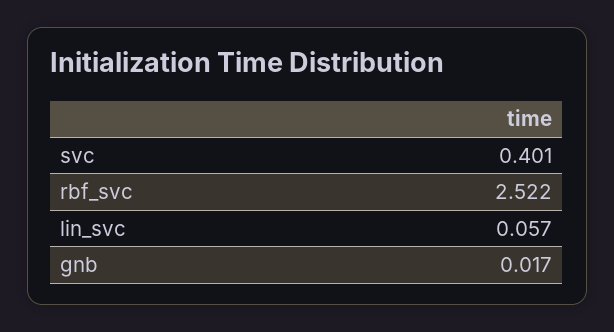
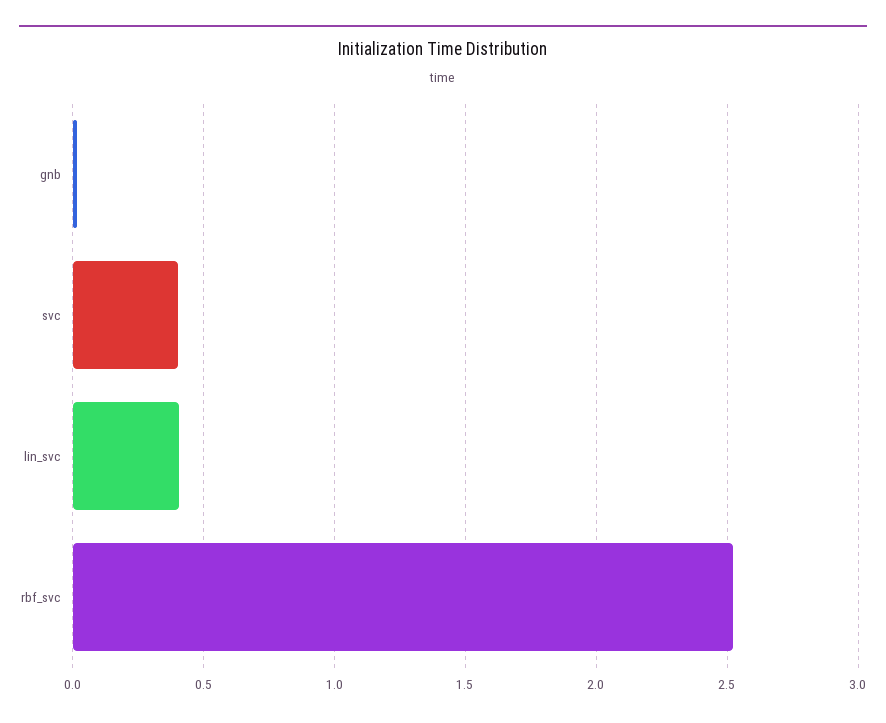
  {
    "svc": 0.401,
    "rbf_svc": 2.522,
-   "lin_svc": 0.057,
+   "lin_svc": 0.4,
    "gnb": 0.017
  }

